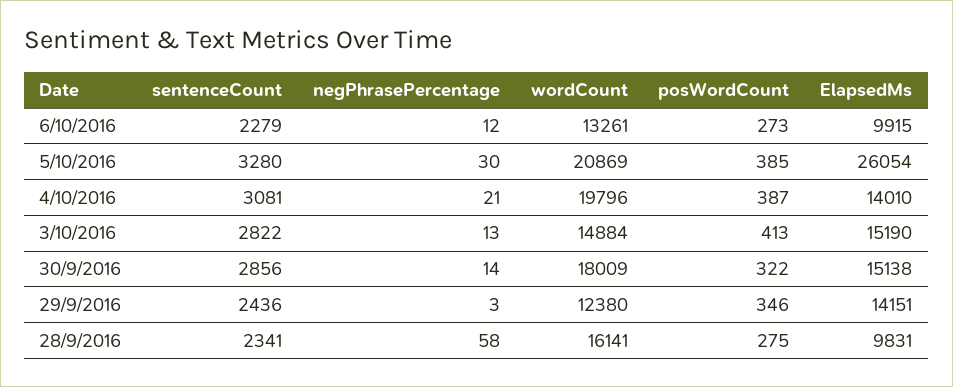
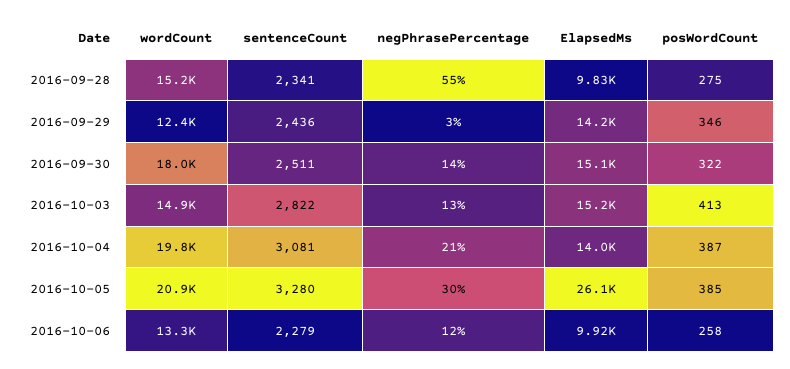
  {
    "sentenceCount": {
      "6/10/2016": 2279,
      "5/10/2016": 3280,
      "4/10/2016": 3081,
      "3/10/2016": 2822,
-     "30/9/2016": 2856,
+     "30/9/2016": 2511,
      "29/9/2016": 2436,
      "28/9/2016": 2341
    },
    "negPhrasePercentage": {
      "6/10/2016": 12,
      "5/10/2016": 30,
      "4/10/2016": 21,
      "3/10/2016": 13,
      "30/9/2016": 14,
      "29/9/2016": 3,
-     "28/9/2016": 58
+     "28/9/2016": 55
    },
    "wordCount": {
      "6/10/2016": 13261,
      "5/10/2016": 20869,
      "4/10/2016": 19796,
      "3/10/2016": 14884,
      "30/9/2016": 18009,
      "29/9/2016": 12380,
-     "28/9/2016": 16141
+     "28/9/2016": 15200
    },
    "posWordCount": {
-     "6/10/2016": 273,
+     "6/10/2016": 258,
      "5/10/2016": 385,
      "4/10/2016": 387,
      "3/10/2016": 413,
      "30/9/2016": 322,
      "29/9/2016": 346,
      "28/9/2016": 275
    },
    "ElapsedMs": {
      "6/10/2016": 9915,
      "5/10/2016": 26054,
      "4/10/2016": 14010,
      "3/10/2016": 15190,
      "30/9/2016": 15138,
      "29/9/2016": 14151,
      "28/9/2016": 9831
    }
  }

